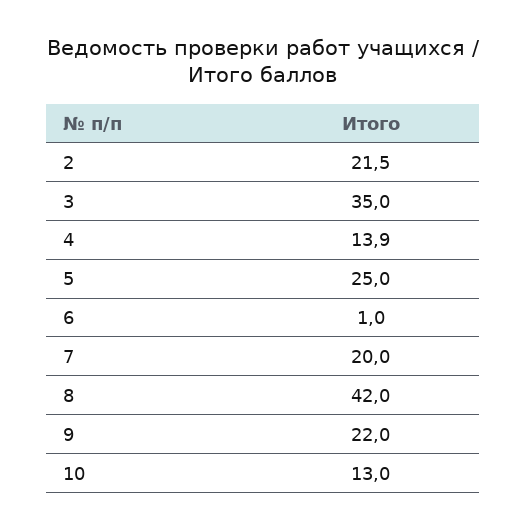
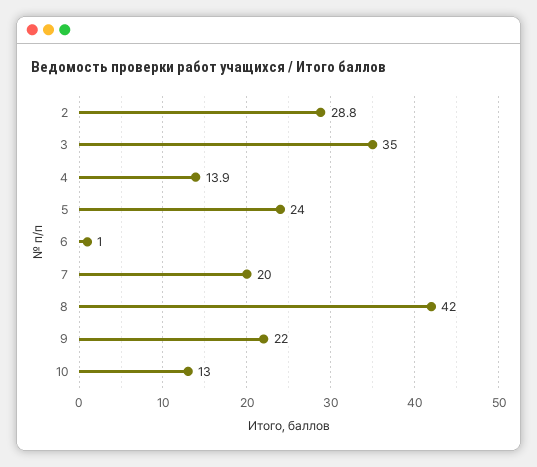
  {
-   "2": 21.5,
+   "2": 28.8,
    "3": 35,
    "4": 13.9,
-   "5": 25,
+   "5": 24,
    "6": 1,
    "7": 20,
    "8": 42,
    "9": 22,
    "10": 13
  }

